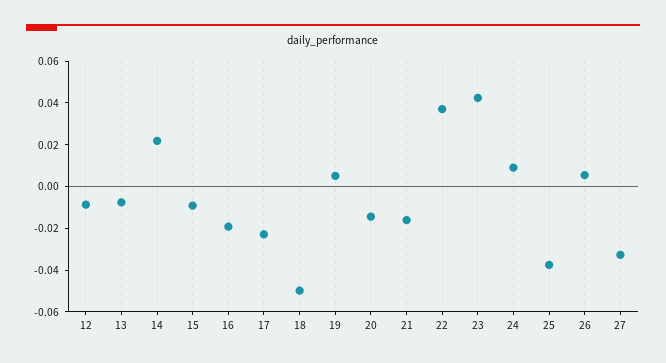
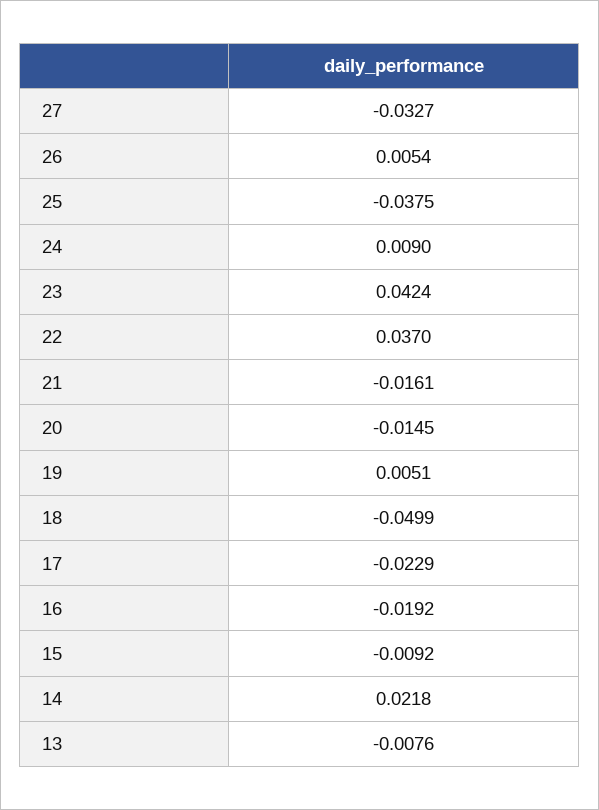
  {
-   "12": -0.01,
    "13": -0.0076,
    "14": 0.0218,
    "15": -0.0092,
    "16": -0.0192,
    "17": -0.0229,
    "18": -0.0499,
    "19": 0.0051,
    "20": -0.0145,
    "21": -0.0161,
    "22": 0.037,
    "23": 0.0424,
    "24": 0.009,
    "25": -0.0375,
    "26": 0.0054,
    "27": -0.0327
  }

